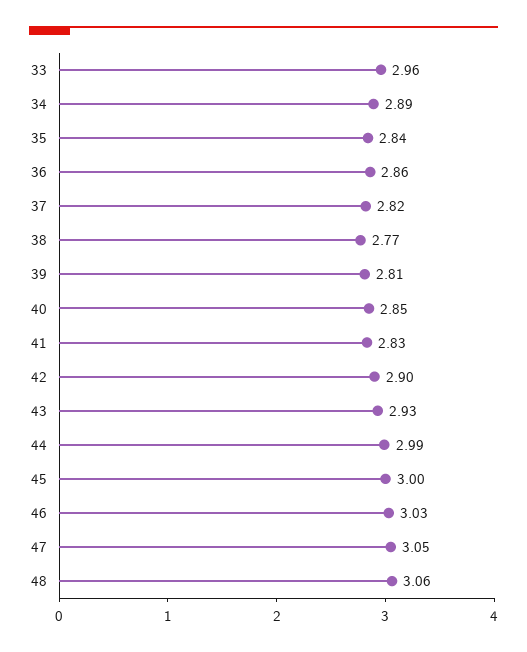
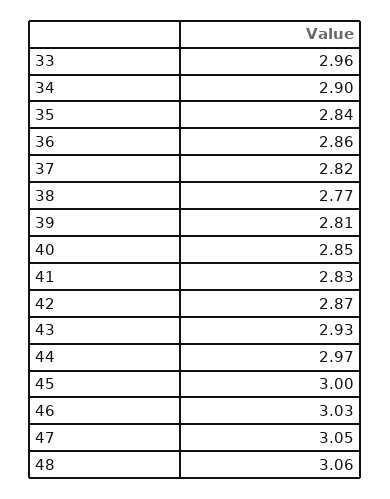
  {
    "33": 2.96,
-   "34": 2.89,
+   "34": 2.9,
    "35": 2.84,
    "36": 2.86,
    "37": 2.82,
    "38": 2.77,
    "39": 2.81,
    "40": 2.85,
    "41": 2.83,
-   "42": 2.9,
+   "42": 2.87,
    "43": 2.93,
-   "44": 2.99,
+   "44": 2.97,
    "45": 3,
    "46": 3.03,
    "47": 3.05,
    "48": 3.06
  }

